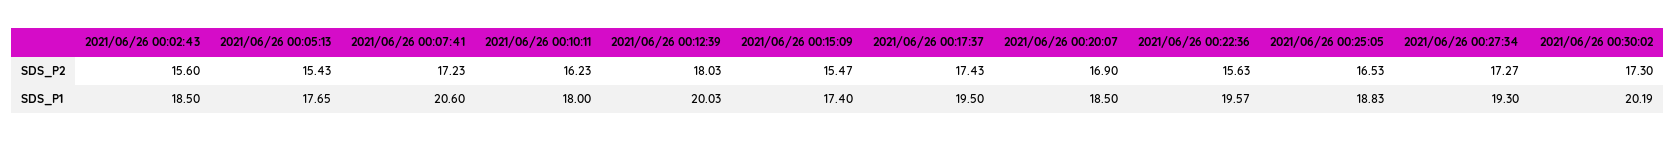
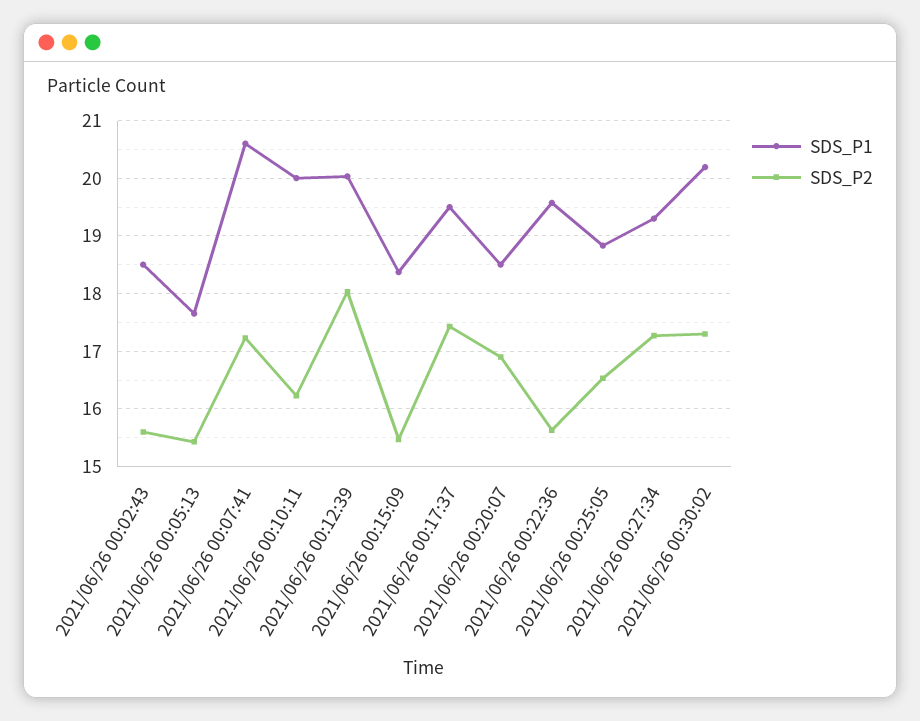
  {
    "SDS_P2": {
      "2021/06/26 00:02:43": 15.6,
      "2021/06/26 00:05:13": 15.43,
      "2021/06/26 00:07:41": 17.23,
      "2021/06/26 00:10:11": 16.23,
      "2021/06/26 00:12:39": 18.03,
      "2021/06/26 00:15:09": 15.47,
      "2021/06/26 00:17:37": 17.43,
      "2021/06/26 00:20:07": 16.9,
      "2021/06/26 00:22:36": 15.63,
      "2021/06/26 00:25:05": 16.53,
      "2021/06/26 00:27:34": 17.27,
      "2021/06/26 00:30:02": 17.3
    },
    "SDS_P1": {
      "2021/06/26 00:02:43": 18.5,
      "2021/06/26 00:05:13": 17.65,
      "2021/06/26 00:07:41": 20.6,
-     "2021/06/26 00:10:11": 18,
+     "2021/06/26 00:10:11": 20,
      "2021/06/26 00:12:39": 20.03,
-     "2021/06/26 00:15:09": 17.4,
+     "2021/06/26 00:15:09": 18.4,
      "2021/06/26 00:17:37": 19.5,
      "2021/06/26 00:20:07": 18.5,
      "2021/06/26 00:22:36": 19.57,
      "2021/06/26 00:25:05": 18.83,
      "2021/06/26 00:27:34": 19.3,
      "2021/06/26 00:30:02": 20.19
    }
  }

